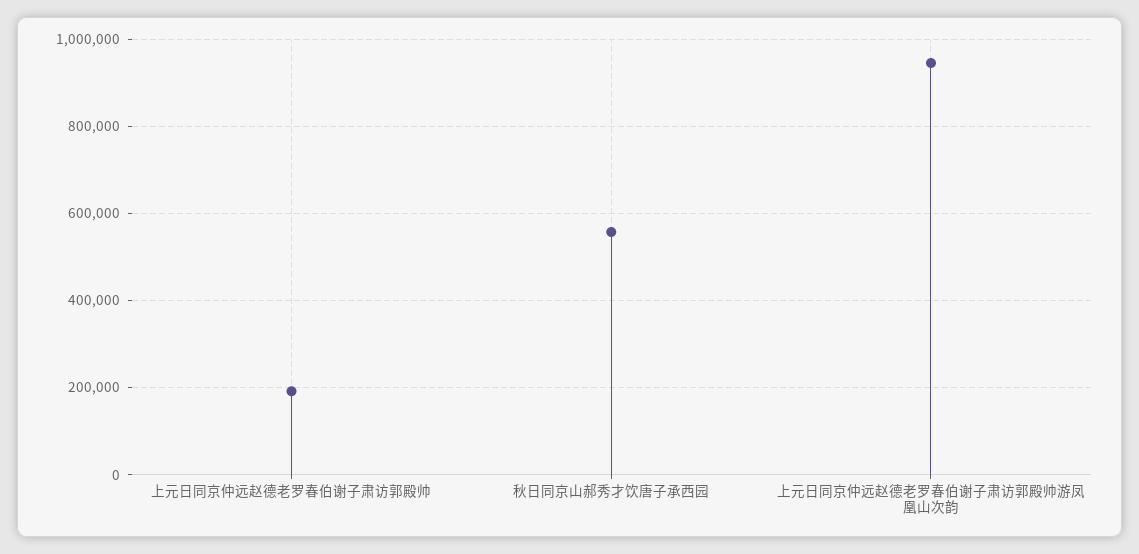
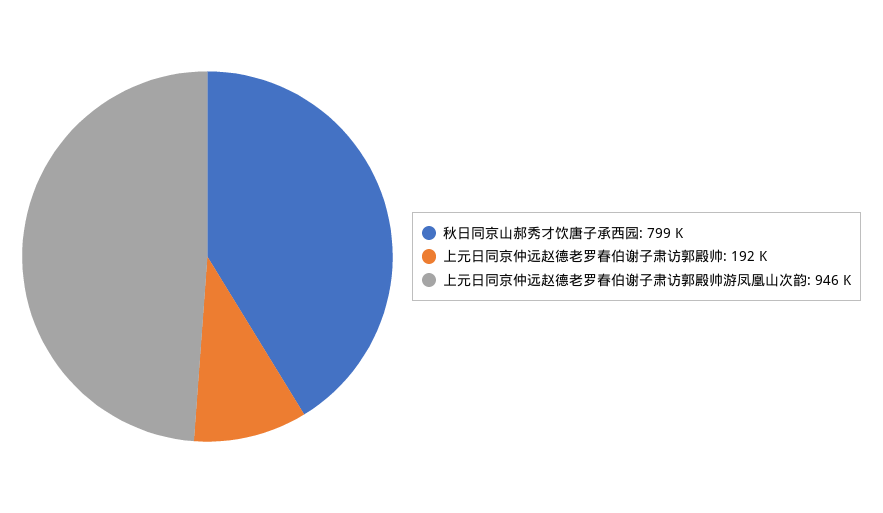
  {
    "上元日同京仲远赵德老罗春伯谢子肃访郭殿帅": 192000,
-   "秋日同京山郝秀才饮唐子承西园": 560000,
+   "秋日同京山郝秀才饮唐子承西园": 799000,
    "上元日同京仲远赵德老罗春伯谢子肃访郭殿帅游凤凰山次韵": 946000
  }

